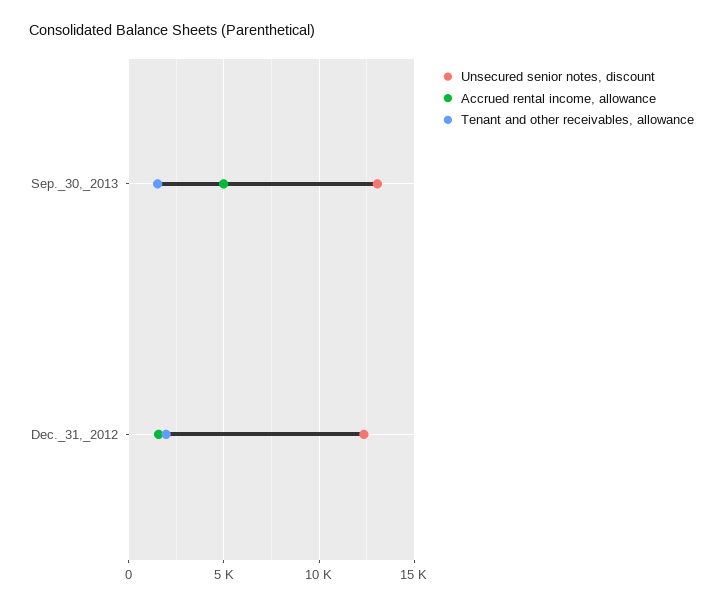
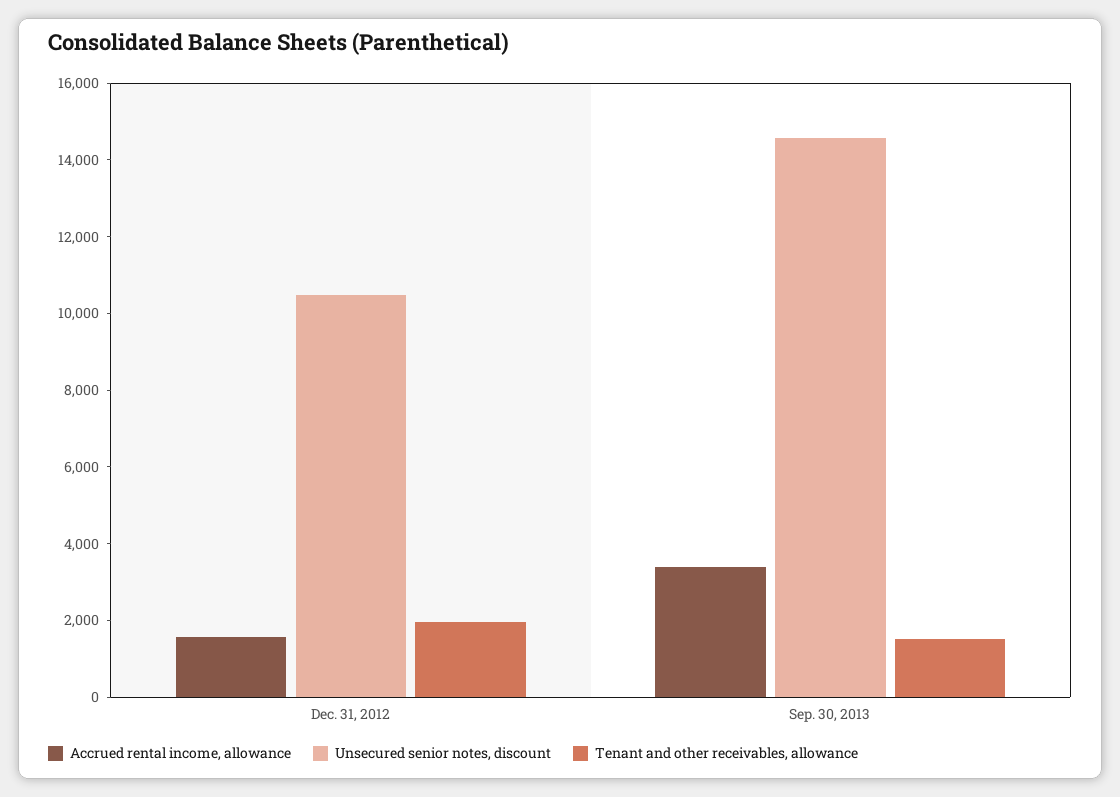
  {
    "Unsecured senior notes, discount": {
-     "Sep._30,_2013": 13000,
+     "Sep._30,_2013": 14500,
-     "Dec._31,_2012": 12500
+     "Dec._31,_2012": 10500
    },
    "Accrued rental income, allowance": {
-     "Sep._30,_2013": 5000,
+     "Sep._30,_2013": 3500,
      "Dec._31,_2012": 1500
    },
    "Tenant and other receivables, allowance": {
      "Sep._30,_2013": 1500,
      "Dec._31,_2012": 2000
    }
  }

